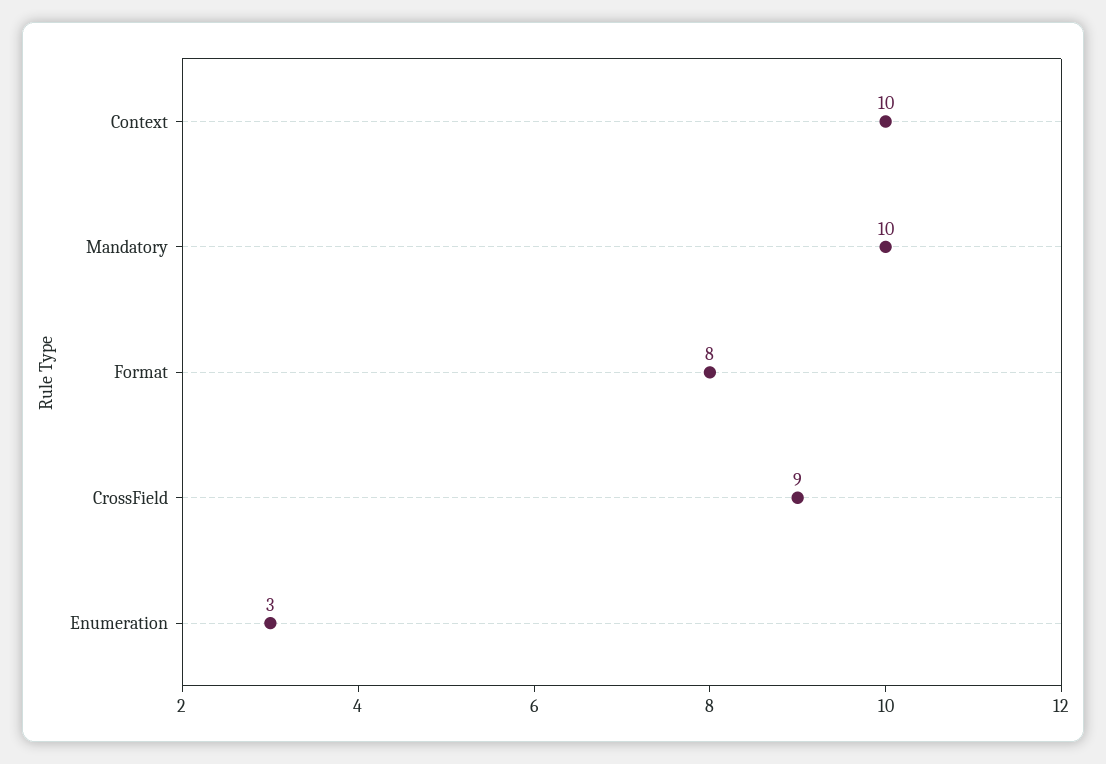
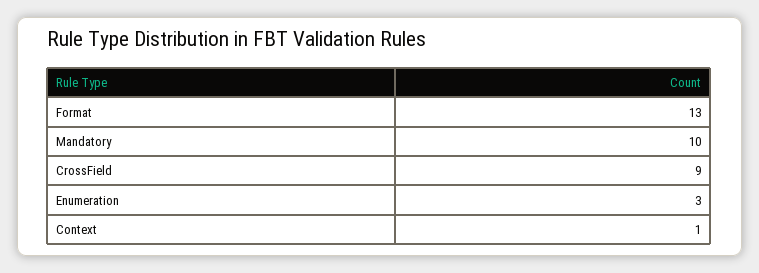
  {
-   "Context": 10,
+   "Context": 1,
    "Mandatory": 10,
-   "Format": 8,
+   "Format": 13,
    "CrossField": 9,
    "Enumeration": 3
  }

